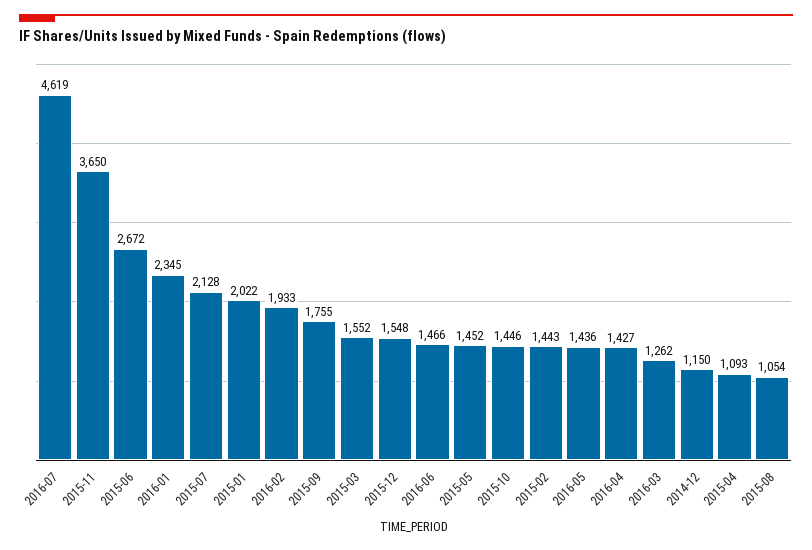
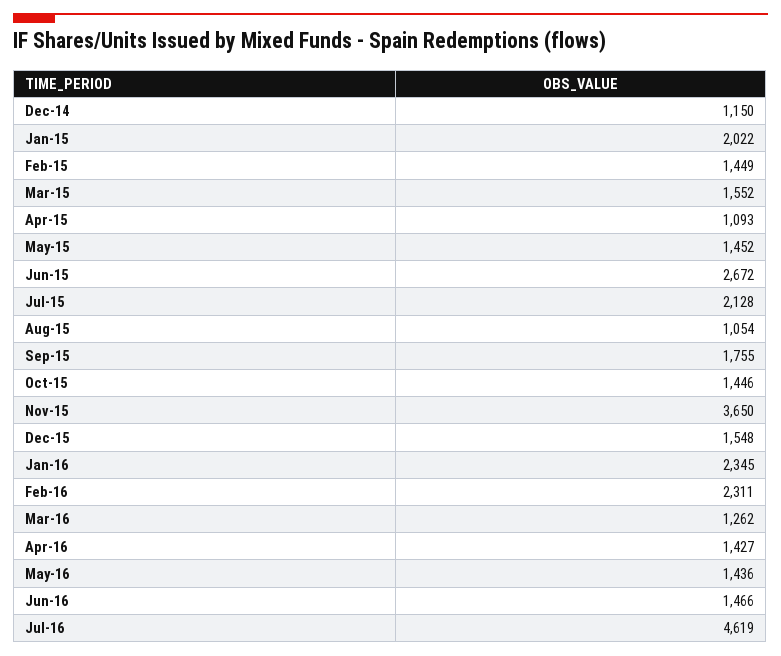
  {
    "2016-07": 4619,
    "2015-11": 3650,
    "2015-06": 2672,
    "2016-01": 2345,
    "2015-07": 2128,
    "2015-01": 2022,
-   "2016-02": 1933,
+   "2016-02": 2311,
    "2015-09": 1755,
    "2015-03": 1552,
    "2015-12": 1548,
    "2016-06": 1466,
    "2015-05": 1452,
    "2015-10": 1446,
-   "2015-02": 1443,
+   "2015-02": 1449,
    "2016-05": 1436,
    "2016-04": 1427,
    "2016-03": 1262,
    "2014-12": 1150,
    "2015-04": 1093,
    "2015-08": 1054
  }

